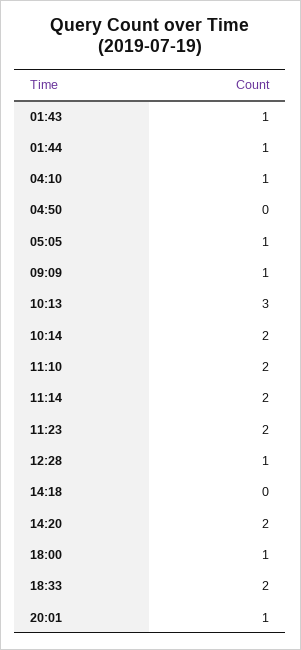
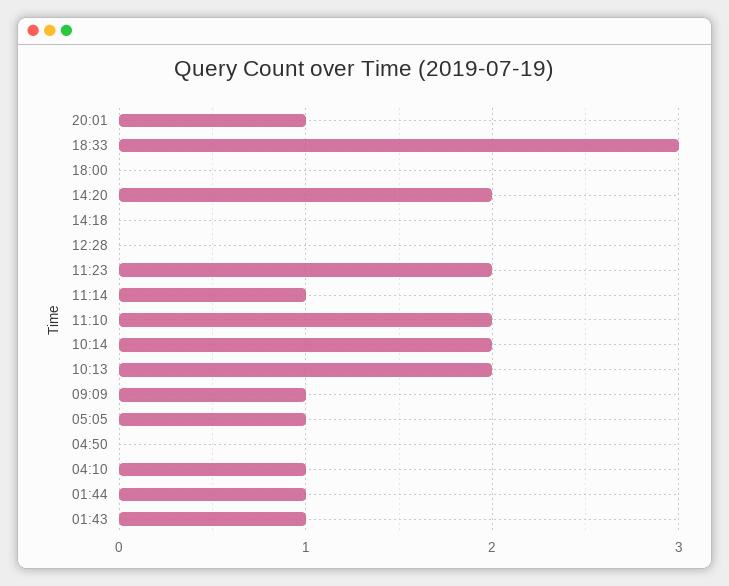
  {
    "01:43": 1,
    "01:44": 1,
    "04:10": 1,
    "04:50": 0,
    "05:05": 1,
    "09:09": 1,
-   "10:13": 3,
+   "10:13": 2,
    "10:14": 2,
    "11:10": 2,
-   "11:14": 2,
+   "11:14": 1,
    "11:23": 2,
-   "12:28": 1,
+   "12:28": 0,
    "14:18": 0,
    "14:20": 2,
-   "18:00": 1,
+   "18:00": 0,
-   "18:33": 2,
+   "18:33": 3,
    "20:01": 1
  }

